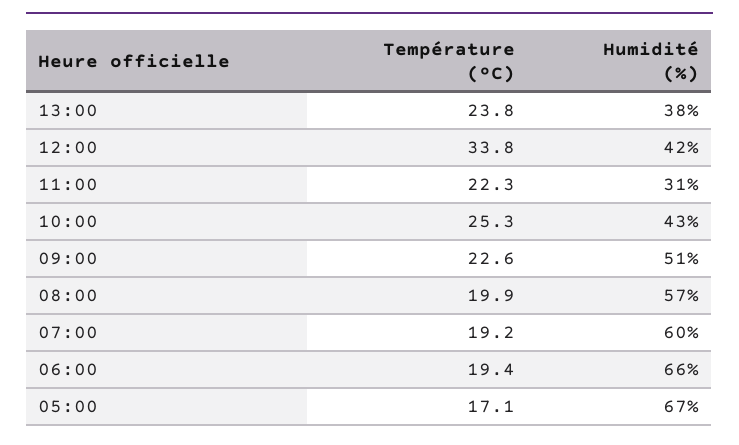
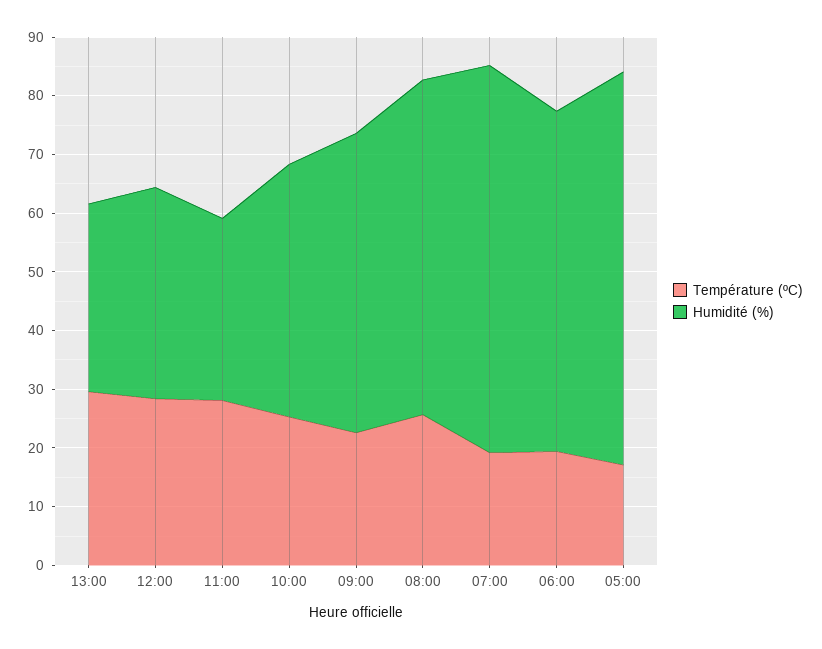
  {
    "Température (ºC)": {
-     "13:00": 23.8,
+     "13:00": 30,
-     "12:00": 33.8,
+     "12:00": 28,
-     "11:00": 22.3,
+     "11:00": 28,
      "10:00": 25.3,
      "09:00": 22.6,
-     "08:00": 19.9,
+     "08:00": 26,
      "07:00": 19.2,
      "06:00": 19.4,
      "05:00": 17.1
    },
    "Humidité (%)": {
-     "13:00": 38,
+     "13:00": 32,
-     "12:00": 42,
+     "12:00": 36,
      "11:00": 31,
      "10:00": 43,
      "09:00": 51,
      "08:00": 57,
-     "07:00": 60,
+     "07:00": 66,
-     "06:00": 66,
+     "06:00": 58,
      "05:00": 67
    }
  }

